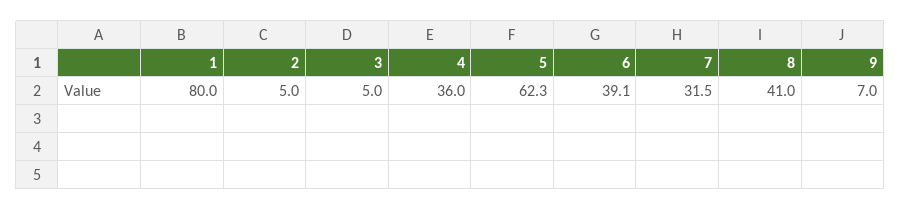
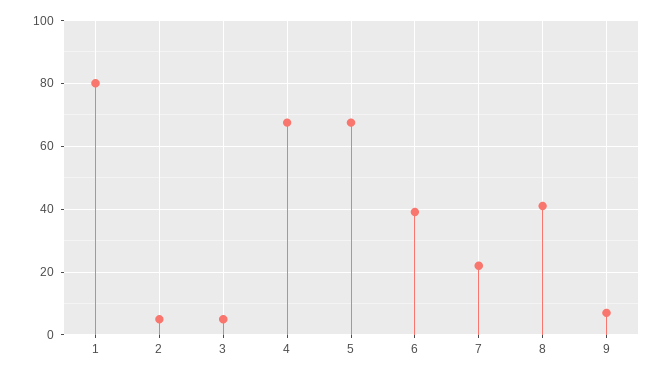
  {
    "1": 80,
    "2": 5,
    "3": 5,
-   "4": 36,
+   "4": 68,
-   "5": 62.3,
+   "5": 68,
    "6": 39.1,
-   "7": 31.5,
+   "7": 22,
    "8": 41,
    "9": 7
  }

